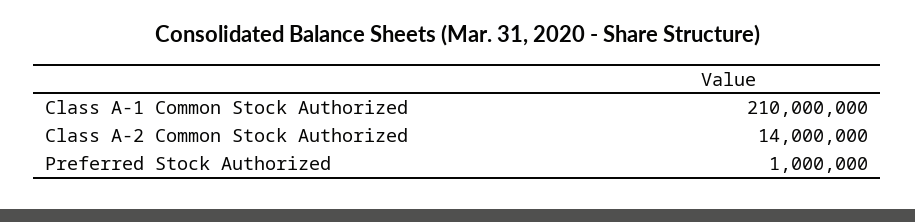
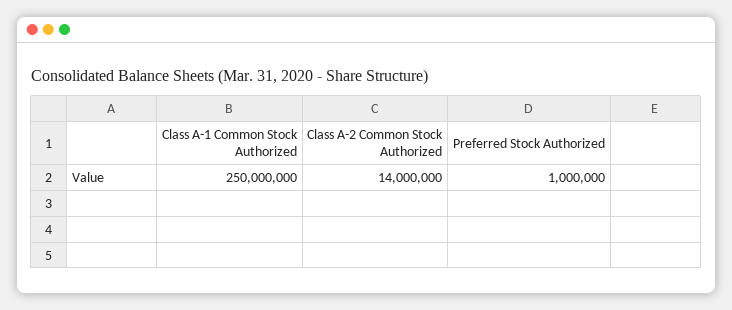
  {
-   "Class A-1 Common Stock Authorized": 210000000,
+   "Class A-1 Common Stock Authorized": 250000000,
    "Class A-2 Common Stock Authorized": 14000000,
    "Preferred Stock Authorized": 1000000
  }

